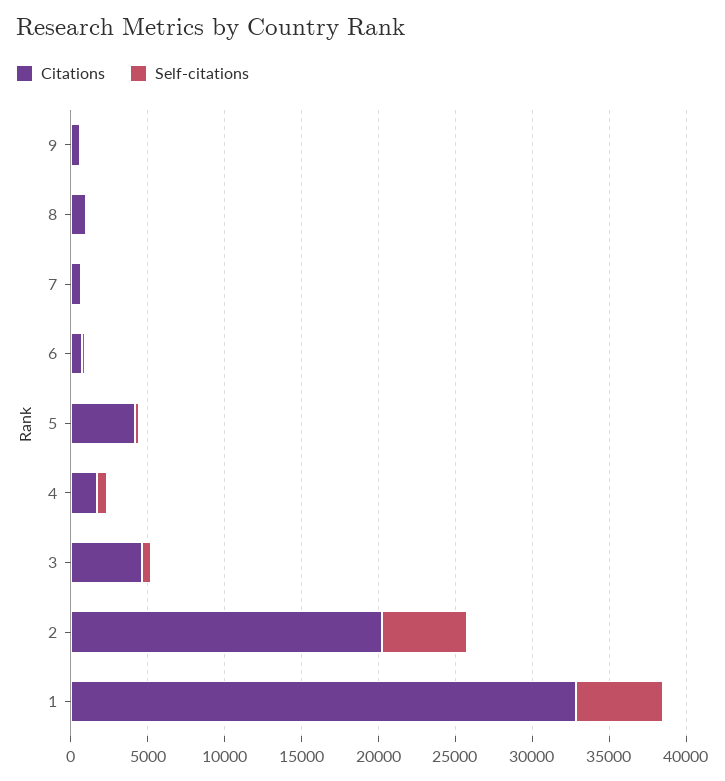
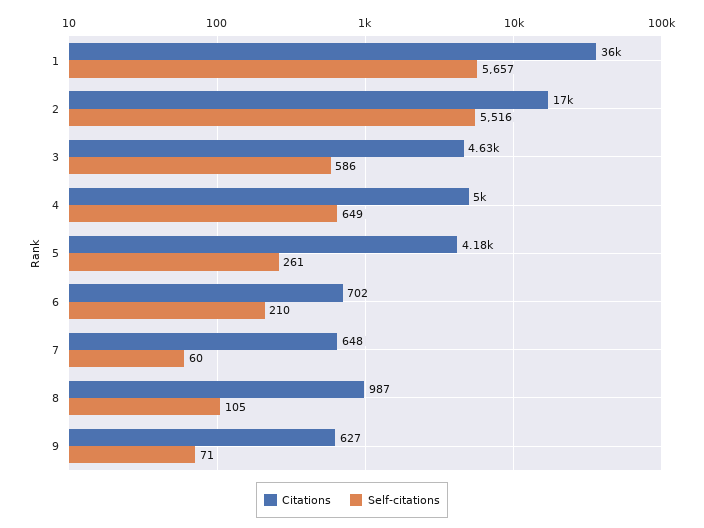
  {
    "Citations": {
      "9": 627,
      "8": 987,
      "7": 648,
      "6": 702,
      "5": 4180,
-     "4": 2000,
+     "4": 5000,
      "3": 4630,
-     "2": 20000,
+     "2": 17000,
-     "1": 33000
+     "1": 36000
    },
    "Self-citations": {
      "9": 71,
      "8": 105,
      "7": 60,
      "6": 210,
      "5": 261,
      "4": 649,
      "3": 586,
      "2": 5516,
      "1": 5657
    }
  }

